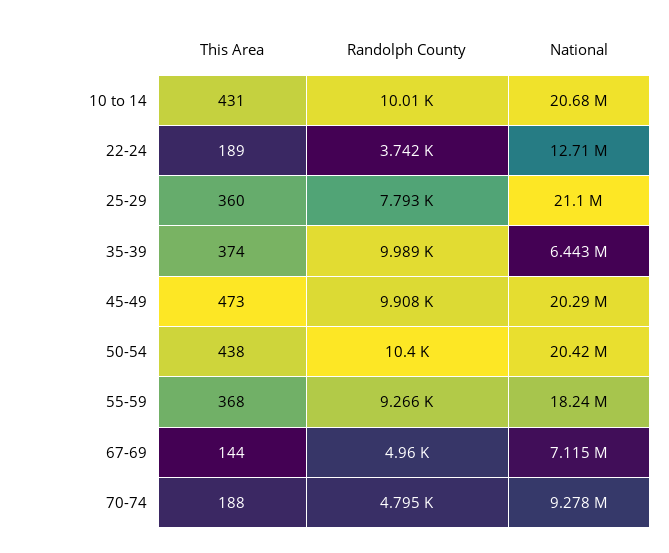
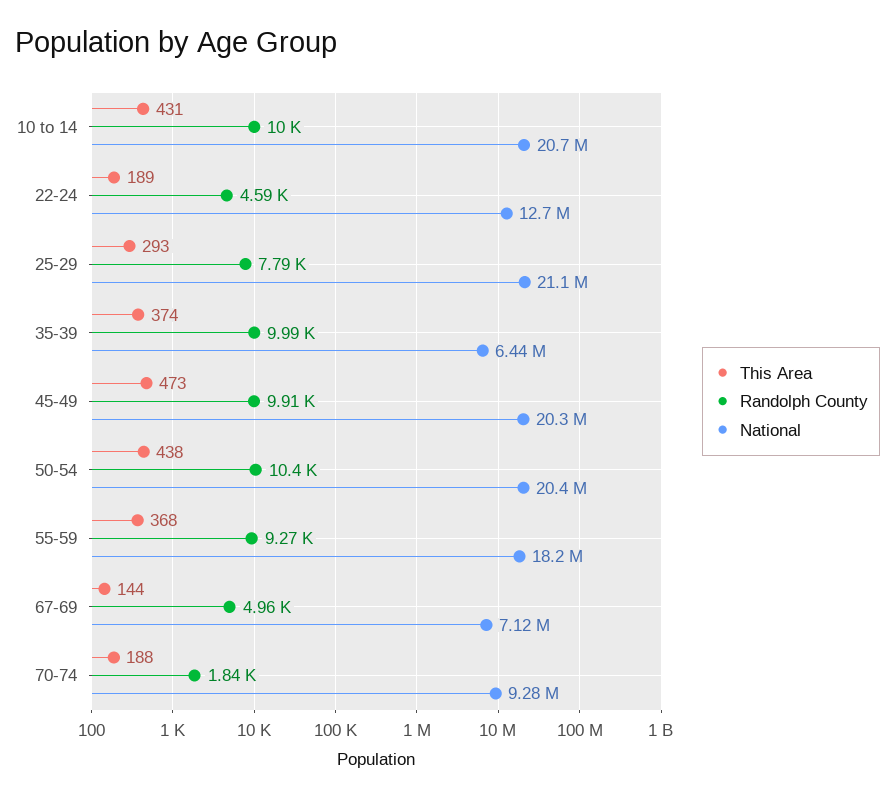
  {
    "This Area": {
      "10 to 14": 431,
      "22-24": 189,
-     "25-29": 360,
+     "25-29": 293,
      "35-39": 374,
      "45-49": 473,
      "50-54": 438,
      "55-59": 368,
      "67-69": 144,
      "70-74": 188
    },
    "Randolph County": {
      "10 to 14": 10010,
-     "22-24": 3742,
+     "22-24": 4590,
      "25-29": 7793,
      "35-39": 9989,
      "45-49": 9908,
      "50-54": 10400,
      "55-59": 9266,
      "67-69": 4960,
-     "70-74": 4795
+     "70-74": 1840
    },
    "National": {
      "10 to 14": 20680000,
      "22-24": 12710000,
      "25-29": 21100000,
      "35-39": 6443000,
      "45-49": 20290000,
      "50-54": 20420000,
      "55-59": 18240000,
      "67-69": 7115000,
      "70-74": 9278000
    }
  }

